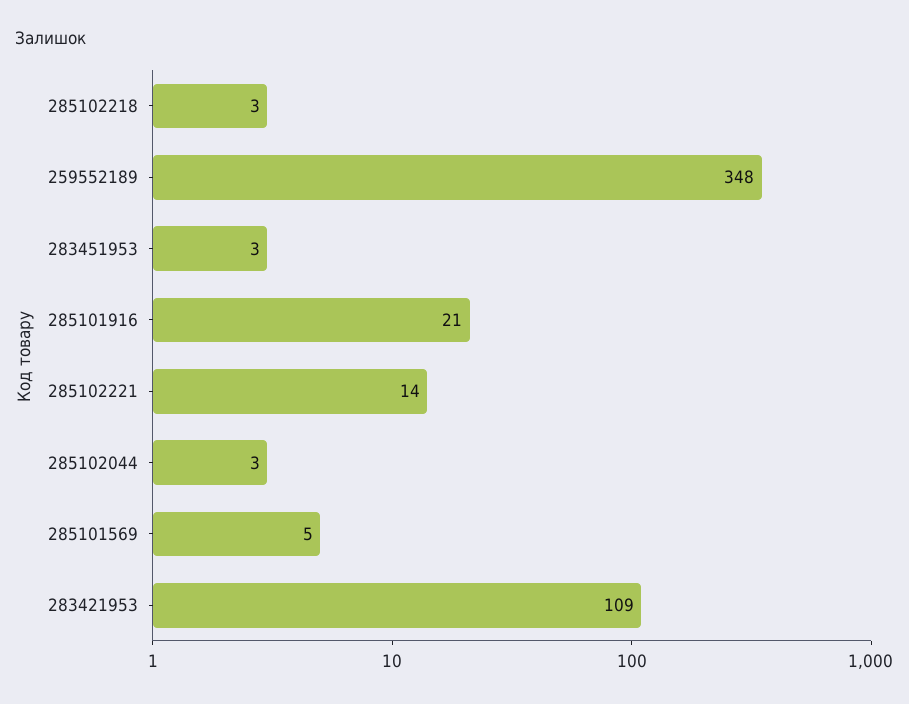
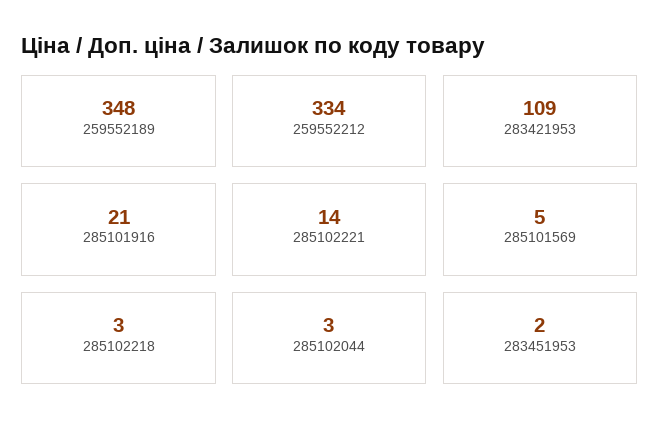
  {
    "285102218": 3,
    "259552189": 348,
-   "283451953": 3,
+   "283451953": 2,
    "285101916": 21,
    "285102221": 14,
    "285102044": 3,
    "285101569": 5,
-   "283421953": 109
+   "283421953": 109,
+   "259552212": 334
  }

